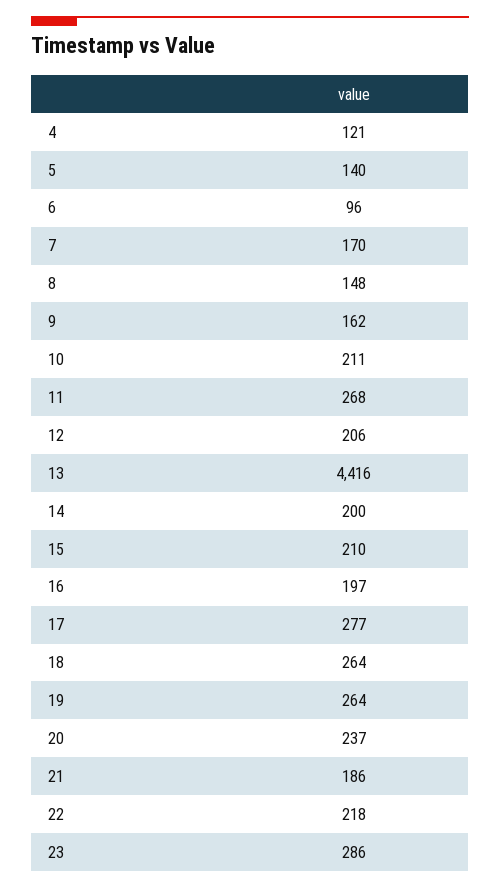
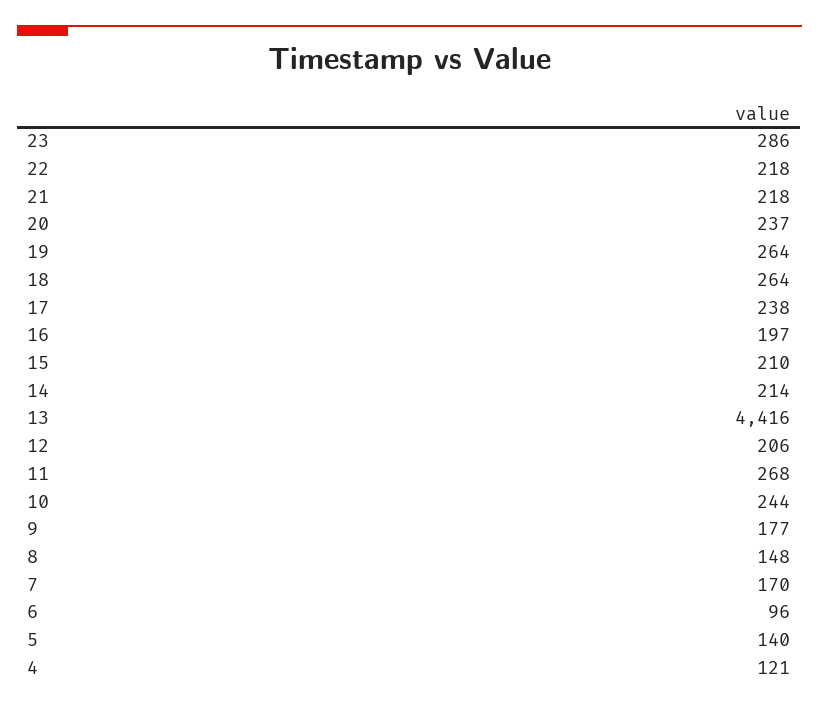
  {
    "4": 121,
    "5": 140,
    "6": 96,
    "7": 170,
    "8": 148,
-   "9": 162,
+   "9": 177,
-   "10": 211,
+   "10": 244,
    "11": 268,
    "12": 206,
    "13": 4416,
-   "14": 200,
+   "14": 214,
    "15": 210,
    "16": 197,
-   "17": 277,
+   "17": 238,
    "18": 264,
    "19": 264,
    "20": 237,
-   "21": 186,
+   "21": 218,
    "22": 218,
    "23": 286
  }

